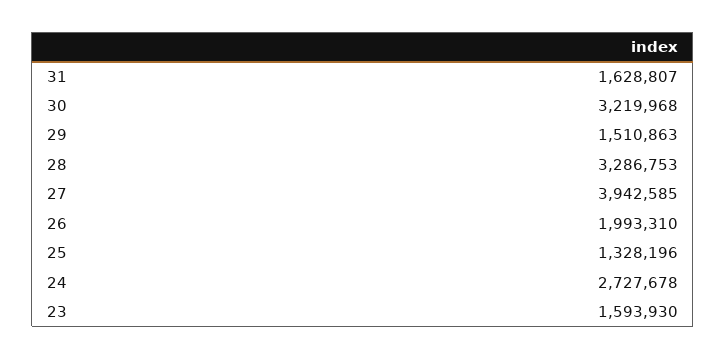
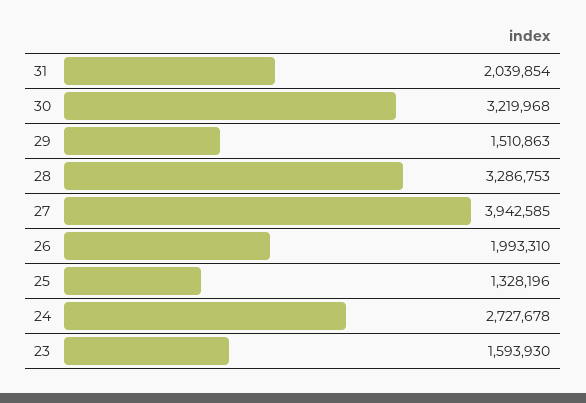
  {
-   "31": 1628807,
+   "31": 2039854,
    "30": 3219968,
    "29": 1510863,
    "28": 3286753,
    "27": 3942585,
    "26": 1993310,
    "25": 1328196,
    "24": 2727678,
    "23": 1593930
  }

